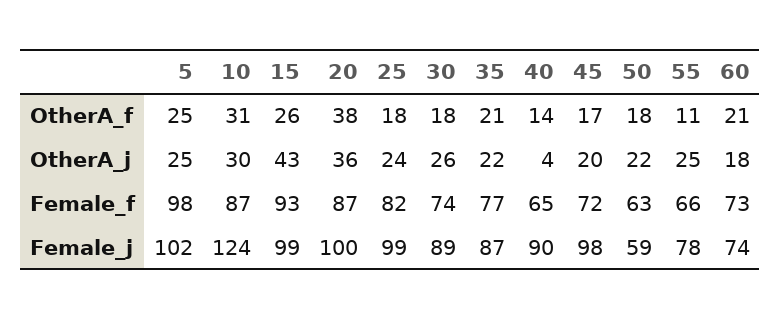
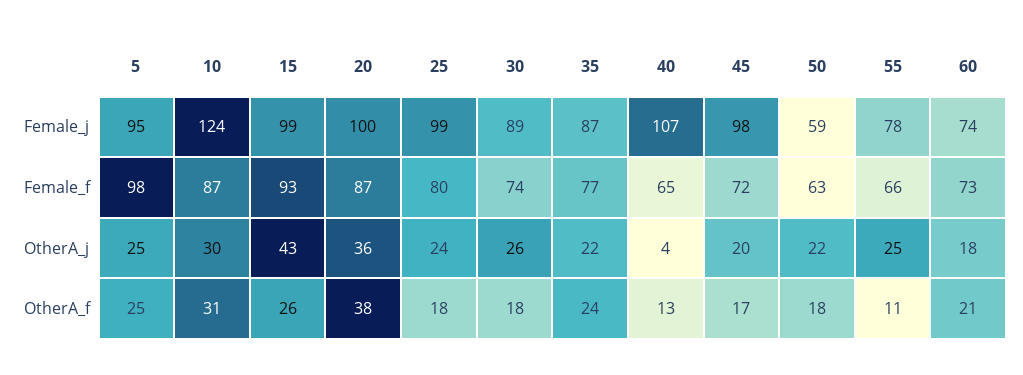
  {
    "5": {
      "OtherA_f": 25,
      "OtherA_j": 25,
      "Female_f": 98,
-     "Female_j": 102
+     "Female_j": 95
    },
    "10": {
      "OtherA_f": 31,
      "OtherA_j": 30,
      "Female_f": 87,
      "Female_j": 124
    },
    "15": {
      "OtherA_f": 26,
      "OtherA_j": 43,
      "Female_f": 93,
      "Female_j": 99
    },
    "20": {
      "OtherA_f": 38,
      "OtherA_j": 36,
      "Female_f": 87,
      "Female_j": 100
    },
    "25": {
      "OtherA_f": 18,
      "OtherA_j": 24,
-     "Female_f": 82,
+     "Female_f": 80,
      "Female_j": 99
    },
    "30": {
      "OtherA_f": 18,
      "OtherA_j": 26,
      "Female_f": 74,
      "Female_j": 89
    },
    "35": {
-     "OtherA_f": 21,
+     "OtherA_f": 24,
      "OtherA_j": 22,
      "Female_f": 77,
      "Female_j": 87
    },
    "40": {
-     "OtherA_f": 14,
+     "OtherA_f": 13,
      "OtherA_j": 4,
      "Female_f": 65,
-     "Female_j": 90
+     "Female_j": 107
    },
    "45": {
      "OtherA_f": 17,
      "OtherA_j": 20,
      "Female_f": 72,
      "Female_j": 98
    },
    "50": {
      "OtherA_f": 18,
      "OtherA_j": 22,
      "Female_f": 63,
      "Female_j": 59
    },
    "55": {
      "OtherA_f": 11,
      "OtherA_j": 25,
      "Female_f": 66,
      "Female_j": 78
    },
    "60": {
      "OtherA_f": 21,
      "OtherA_j": 18,
      "Female_f": 73,
      "Female_j": 74
    }
  }

